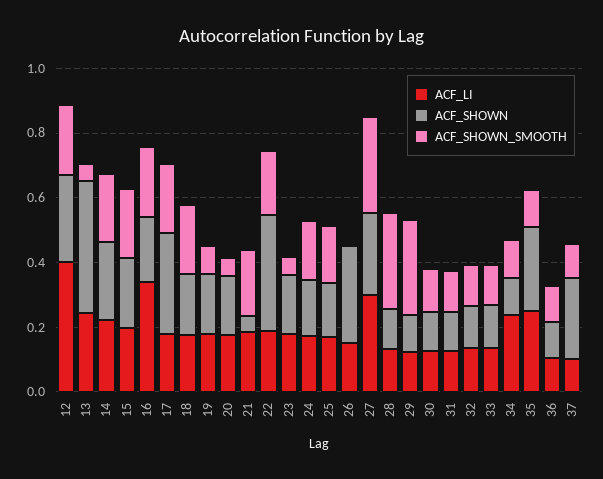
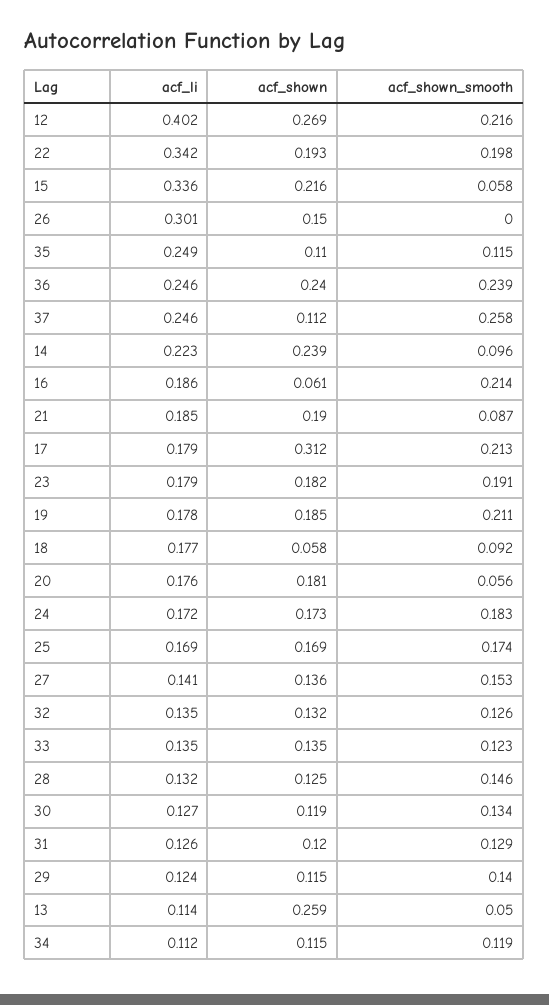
  {
    "ACF_LI": {
      "12": 0.402,
-     "13": 0.25,
+     "13": 0.114,
      "14": 0.223,
-     "15": 0.2,
+     "15": 0.336,
-     "16": 0.35,
+     "16": 0.186,
      "17": 0.179,
      "18": 0.177,
      "19": 0.178,
      "20": 0.176,
      "21": 0.185,
-     "22": 0.2,
+     "22": 0.342,
      "23": 0.179,
      "24": 0.172,
      "25": 0.169,
-     "26": 0.15,
+     "26": 0.301,
-     "27": 0.3,
+     "27": 0.141,
      "28": 0.132,
      "29": 0.124,
      "30": 0.127,
      "31": 0.126,
      "32": 0.135,
      "33": 0.135,
-     "34": 0.25,
+     "34": 0.112,
      "35": 0.249,
-     "36": 0.1,
+     "36": 0.246,
-     "37": 0.1
+     "37": 0.246
    },
    "ACF_SHOWN": {
      "12": 0.269,
-     "13": 0.4,
+     "13": 0.259,
      "14": 0.239,
      "15": 0.216,
-     "16": 0.2,
+     "16": 0.061,
      "17": 0.312,
-     "18": 0.2,
+     "18": 0.058,
      "19": 0.185,
      "20": 0.181,
-     "21": 0.05,
+     "21": 0.19,
-     "22": 0.35,
+     "22": 0.193,
      "23": 0.182,
      "24": 0.173,
      "25": 0.169,
-     "26": 0.3,
+     "26": 0.15,
-     "27": 0.25,
+     "27": 0.136,
      "28": 0.125,
      "29": 0.115,
      "30": 0.119,
      "31": 0.12,
      "32": 0.132,
      "33": 0.135,
      "34": 0.115,
-     "35": 0.25,
+     "35": 0.11,
-     "36": 0.1,
+     "36": 0.24,
-     "37": 0.25
+     "37": 0.112
    },
    "ACF_SHOWN_SMOOTH": {
      "12": 0.216,
      "13": 0.05,
-     "14": 0.2,
+     "14": 0.096,
-     "15": 0.2,
+     "15": 0.058,
      "16": 0.214,
      "17": 0.213,
-     "18": 0.2,
+     "18": 0.092,
-     "19": 0.1,
+     "19": 0.211,
      "20": 0.056,
-     "21": 0.2,
+     "21": 0.087,
      "22": 0.198,
-     "23": 0.05,
+     "23": 0.191,
      "24": 0.183,
      "25": 0.174,
      "26": 0,
-     "27": 0.3,
+     "27": 0.153,
-     "28": 0.3,
+     "28": 0.146,
-     "29": 0.3,
+     "29": 0.14,
      "30": 0.134,
      "31": 0.129,
      "32": 0.126,
      "33": 0.123,
      "34": 0.119,
      "35": 0.115,
-     "36": 0.1,
+     "36": 0.239,
-     "37": 0.1
+     "37": 0.258
    }
  }

